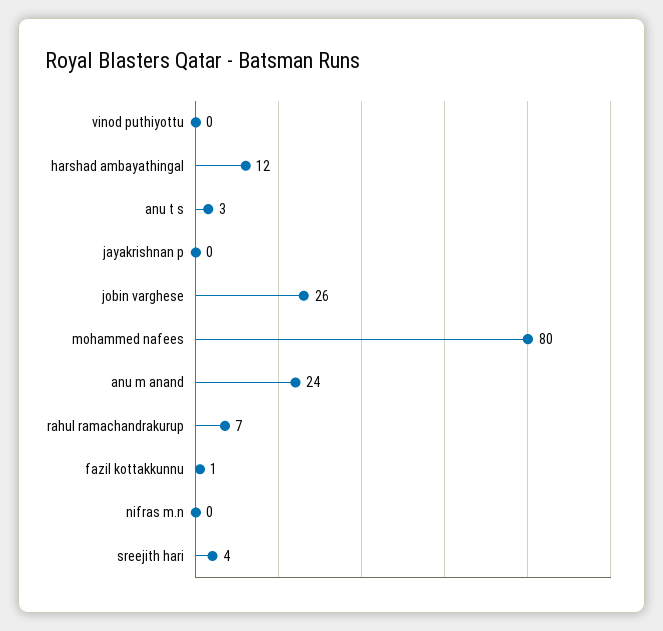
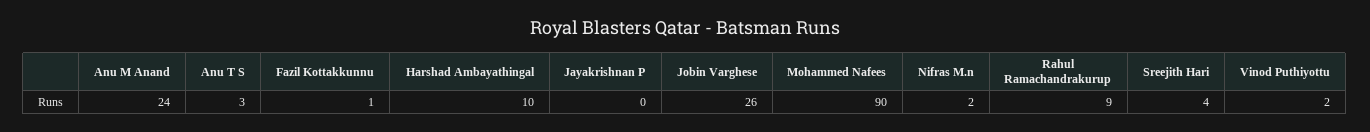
  {
-   "vinod puthiyottu": 0,
+   "vinod puthiyottu": 2,
-   "harshad ambayathingal": 12,
+   "harshad ambayathingal": 10,
    "anu t s": 3,
    "jayakrishnan p": 0,
    "jobin varghese": 26,
-   "mohammed nafees": 80,
+   "mohammed nafees": 90,
    "anu m anand": 24,
-   "rahul ramachandrakurup": 7,
+   "rahul ramachandrakurup": 9,
    "fazil kottakkunnu": 1,
-   "nifras m.n": 0,
+   "nifras m.n": 2,
    "sreejith hari": 4
  }

